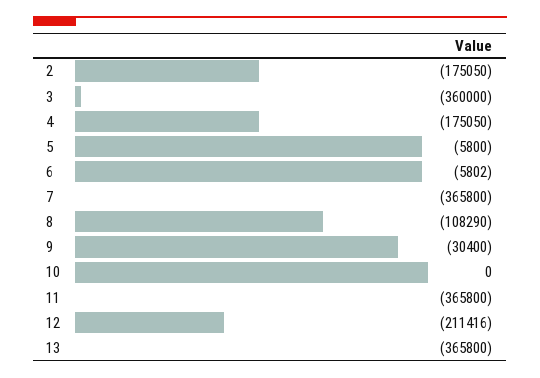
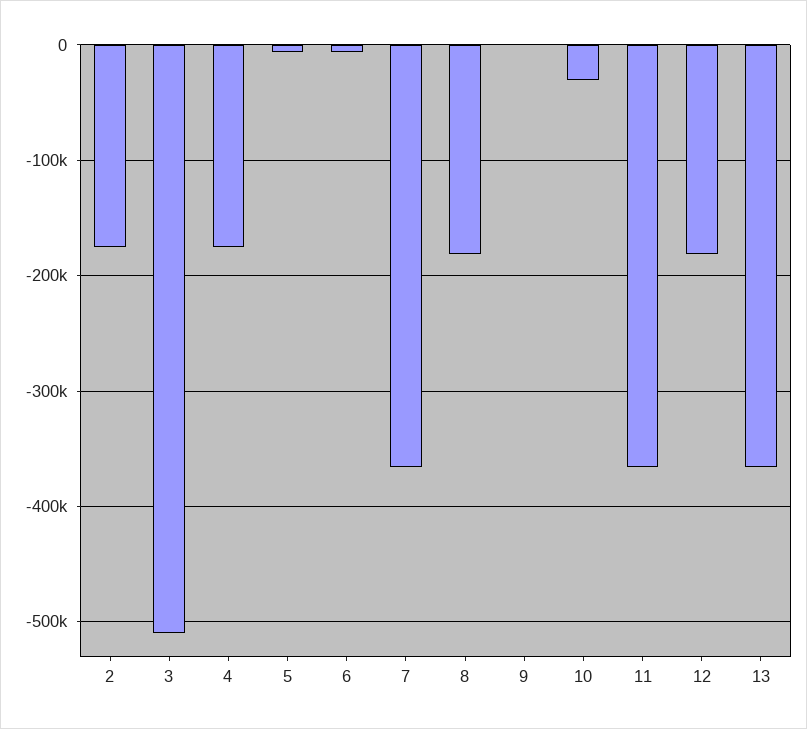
  {
    "2": -175050,
-   "3": -360000,
+   "3": -510000,
    "4": -175050,
    "5": -5800,
    "6": -5802,
    "7": -365800,
-   "8": -108290,
+   "8": -180000,
-   "9": -30400,
+   "9": 0,
-   "10": 0,
+   "10": -30000,
    "11": -365800,
-   "12": -211416,
+   "12": -180000,
    "13": -365800
  }

